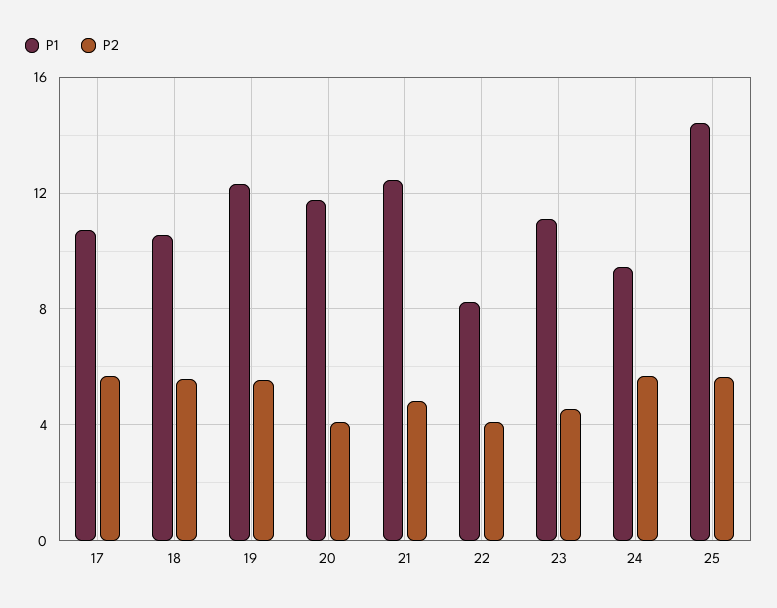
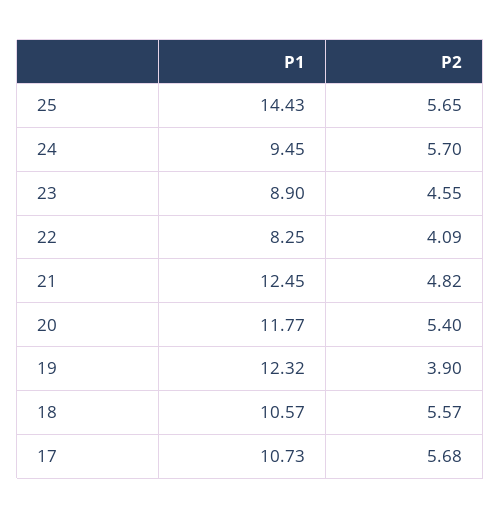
  {
    "P1": {
      "17": 10.73,
      "18": 10.57,
      "19": 12.32,
      "20": 11.77,
      "21": 12.45,
      "22": 8.25,
-     "23": 11,
+     "23": 8.9,
      "24": 9.45,
      "25": 14.43
    },
    "P2": {
      "17": 5.68,
      "18": 5.57,
-     "19": 5.5,
+     "19": 3.9,
-     "20": 4,
+     "20": 5.4,
      "21": 4.82,
      "22": 4.09,
      "23": 4.55,
      "24": 5.7,
      "25": 5.65
    }
  }

